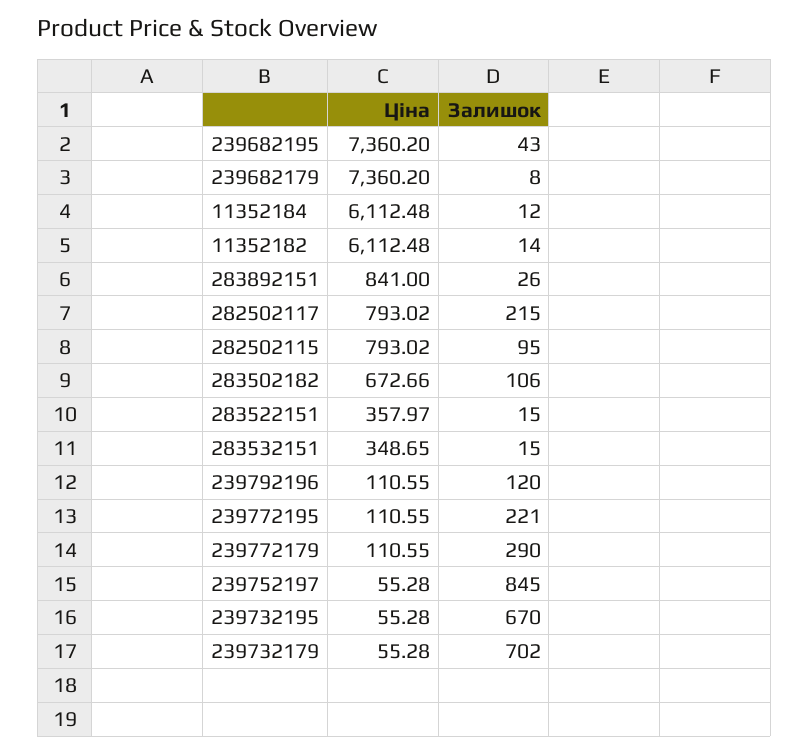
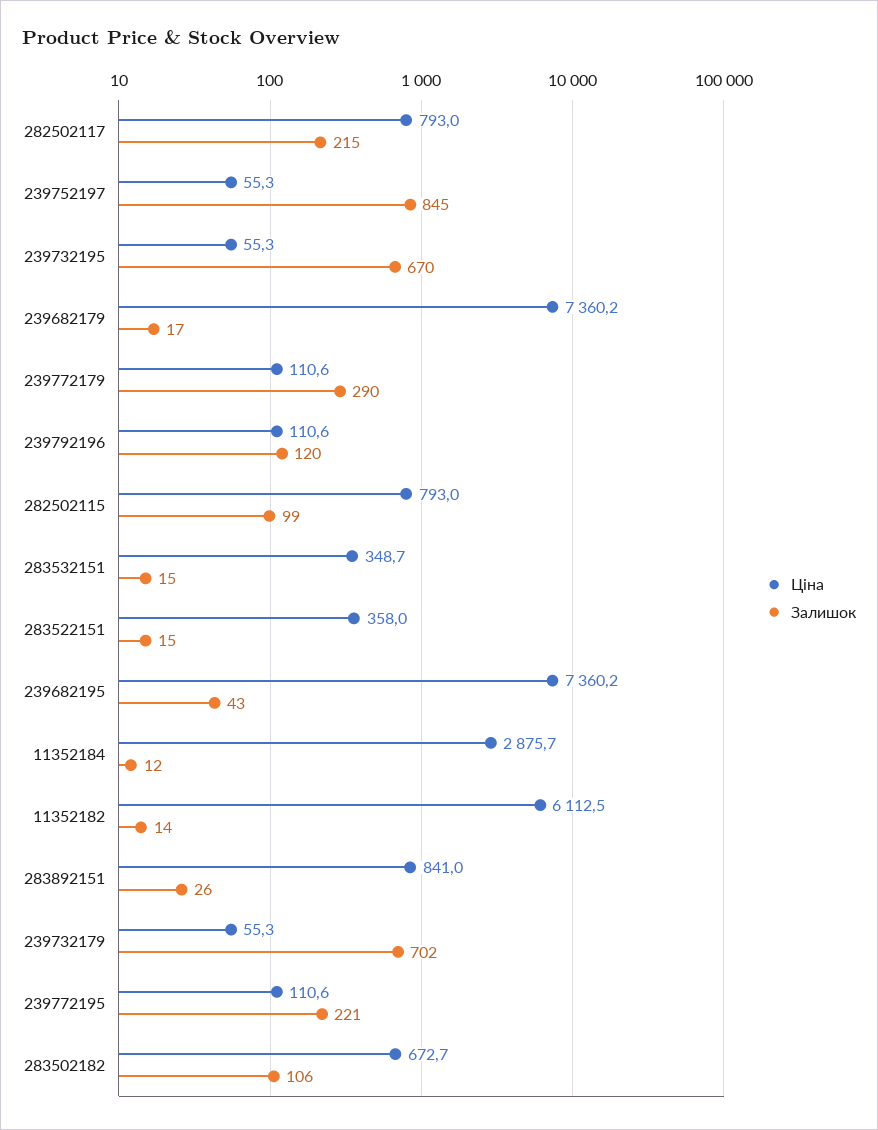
  {
    "Ціна": {
      "239682195": 7360.2,
      "239682179": 7360.2,
-     "11352184": 6112.48,
+     "11352184": 2875.7,
      "11352182": 6112.48,
      "283892151": 841,
      "282502117": 793.02,
      "282502115": 793.02,
      "283502182": 672.66,
      "283522151": 357.97,
      "283532151": 348.65,
      "239792196": 110.55,
      "239772195": 110.55,
      "239772179": 110.55,
      "239752197": 55.28,
      "239732195": 55.28,
      "239732179": 55.28
    },
    "Залишок": {
      "239682195": 43,
-     "239682179": 8,
+     "239682179": 17,
      "11352184": 12,
      "11352182": 14,
      "283892151": 26,
      "282502117": 215,
-     "282502115": 95,
+     "282502115": 99,
      "283502182": 106,
      "283522151": 15,
      "283532151": 15,
      "239792196": 120,
      "239772195": 221,
      "239772179": 290,
      "239752197": 845,
      "239732195": 670,
      "239732179": 702
    }
  }

